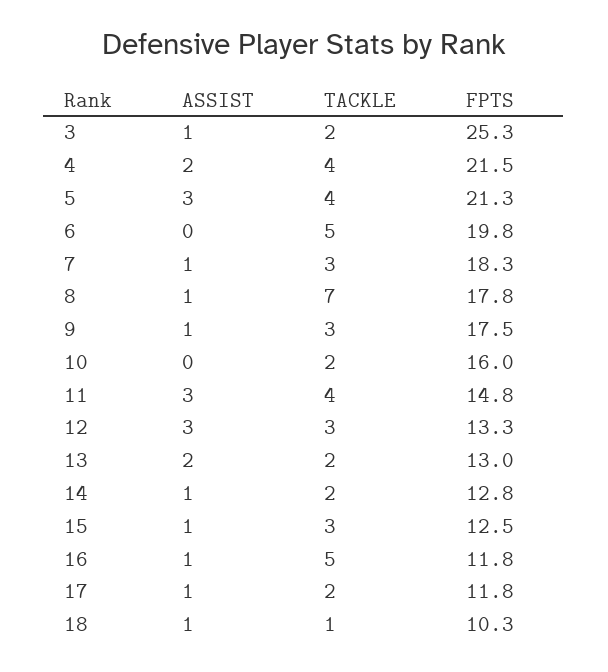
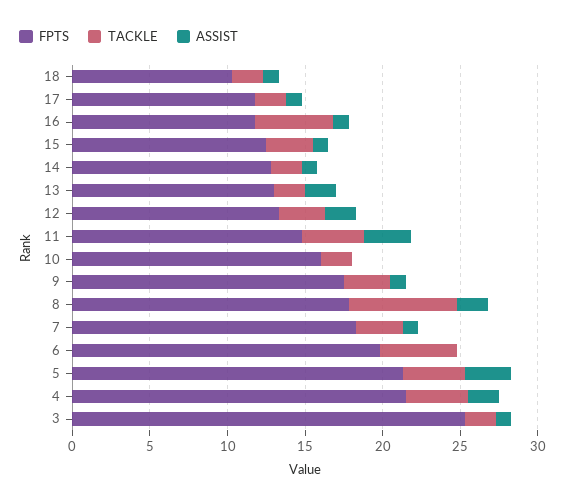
  {
    "ASSIST": {
      "3": 1,
      "4": 2,
      "5": 3,
      "6": 0,
      "7": 1,
-     "8": 1,
+     "8": 2,
      "9": 1,
      "10": 0,
      "11": 3,
-     "12": 3,
+     "12": 2,
      "13": 2,
      "14": 1,
      "15": 1,
      "16": 1,
      "17": 1,
      "18": 1
    },
    "TACKLE": {
      "3": 2,
      "4": 4,
      "5": 4,
      "6": 5,
      "7": 3,
      "8": 7,
      "9": 3,
      "10": 2,
      "11": 4,
      "12": 3,
      "13": 2,
      "14": 2,
      "15": 3,
      "16": 5,
      "17": 2,
-     "18": 1
+     "18": 2
    },
    "FPTS": {
      "3": 25.3,
      "4": 21.5,
      "5": 21.3,
      "6": 19.8,
      "7": 18.3,
      "8": 17.8,
      "9": 17.5,
      "10": 16,
      "11": 14.8,
      "12": 13.3,
      "13": 13,
      "14": 12.8,
      "15": 12.5,
      "16": 11.8,
      "17": 11.8,
      "18": 10.3
    }
  }

